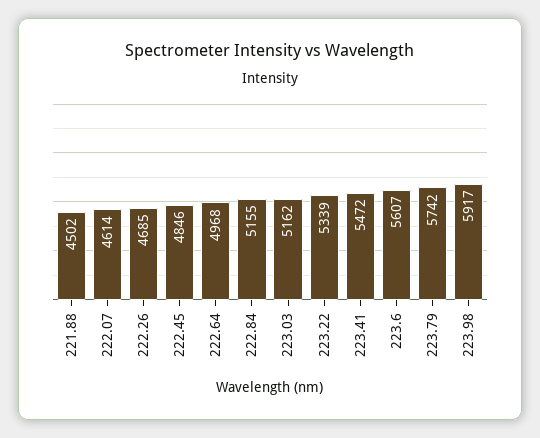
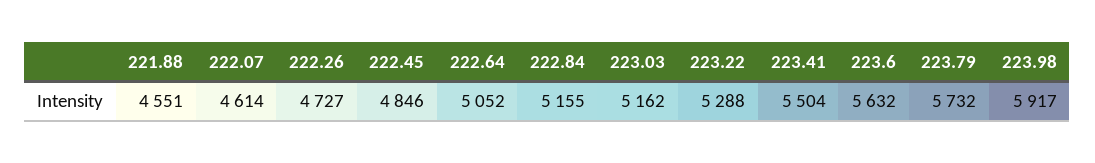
  {
-   "221.88": 4502,
+   "221.88": 4551,
    "222.07": 4614,
-   "222.26": 4685,
+   "222.26": 4727,
    "222.45": 4846,
-   "222.64": 4968,
+   "222.64": 5052,
    "222.84": 5155,
    "223.03": 5162,
-   "223.22": 5339,
+   "223.22": 5288,
-   "223.41": 5472,
+   "223.41": 5504,
-   "223.6": 5607,
+   "223.6": 5632,
-   "223.79": 5742,
+   "223.79": 5732,
    "223.98": 5917
  }

